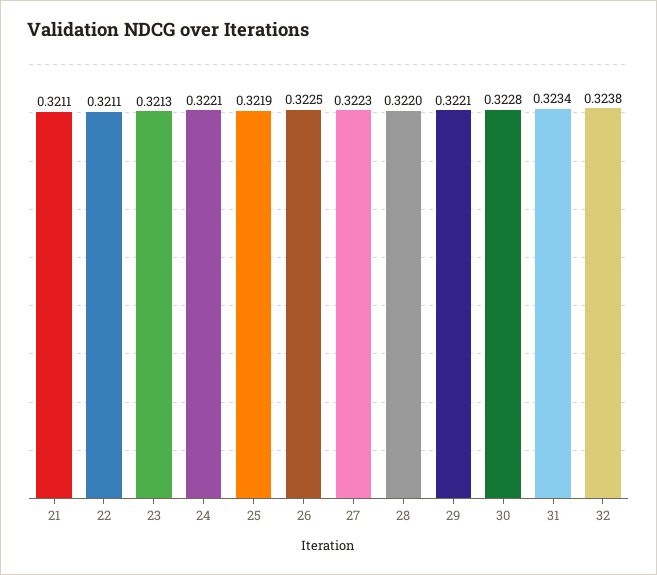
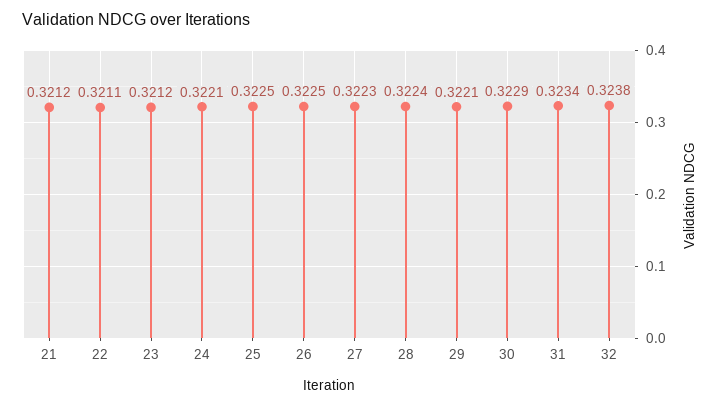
  {
-   "21": 0.3211,
+   "21": 0.3212,
    "22": 0.3211,
-   "23": 0.3213,
+   "23": 0.3212,
    "24": 0.3221,
-   "25": 0.3219,
+   "25": 0.3225,
    "26": 0.3225,
    "27": 0.3223,
-   "28": 0.322,
+   "28": 0.3224,
    "29": 0.3221,
-   "30": 0.3228,
+   "30": 0.3229,
    "31": 0.3234,
    "32": 0.3238
  }

